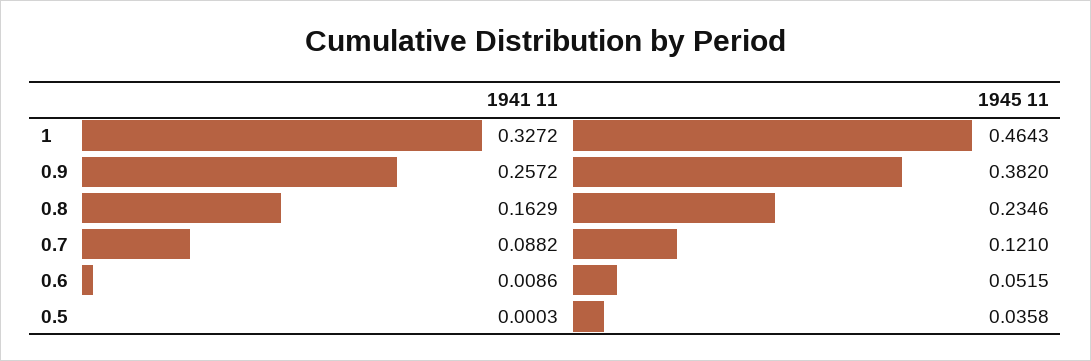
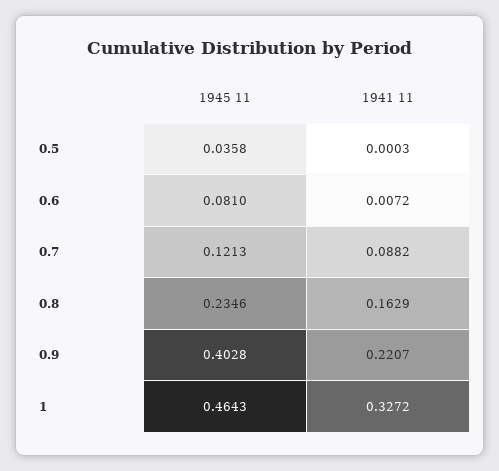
  {
    "1941 11": {
      "1": 0.3272,
-     "0.9": 0.2572,
+     "0.9": 0.2207,
      "0.8": 0.1629,
      "0.7": 0.0882,
-     "0.6": 0.0086,
+     "0.6": 0.0072,
      "0.5": 0.0003
    },
    "1945 11": {
      "1": 0.4643,
-     "0.9": 0.382,
+     "0.9": 0.4028,
      "0.8": 0.2346,
-     "0.7": 0.121,
+     "0.7": 0.1213,
-     "0.6": 0.0515,
+     "0.6": 0.081,
      "0.5": 0.0358
    }
  }

